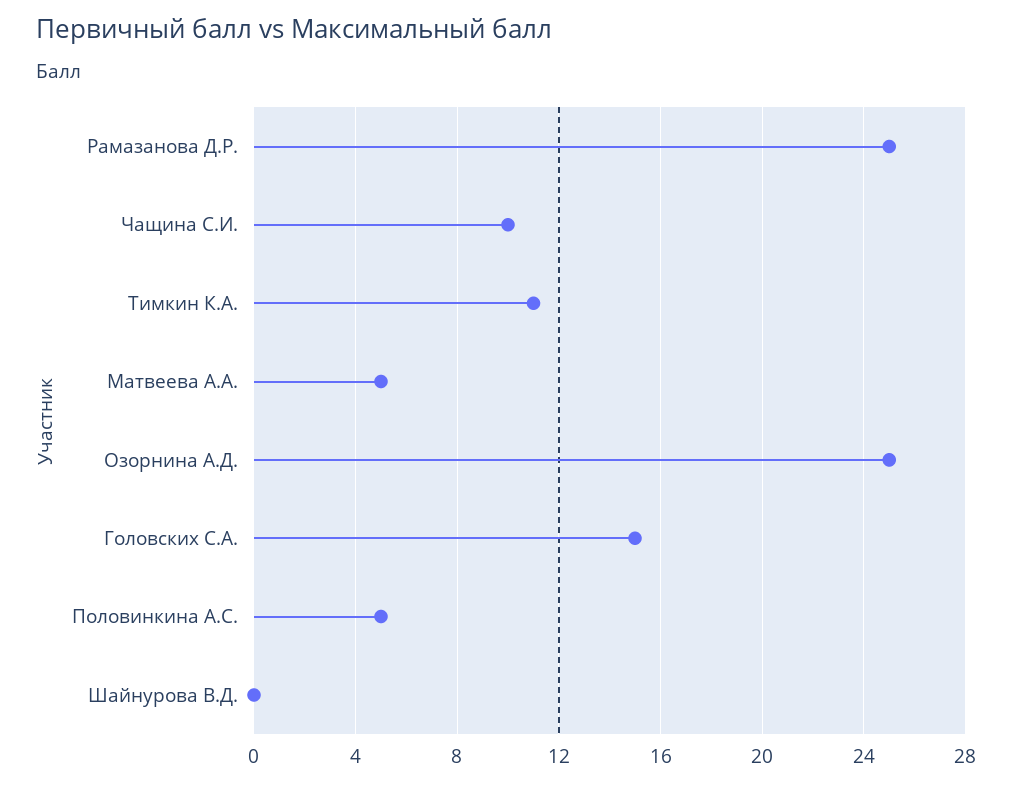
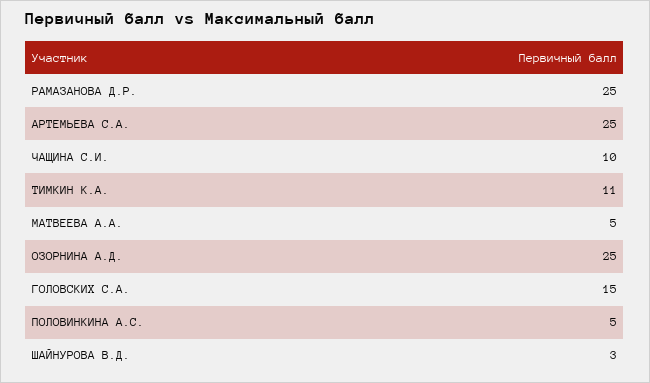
  {
    "Рамазанова Д.Р.": 25,
    "Чащина С.И.": 10,
    "Тимкин К.А.": 11,
    "Матвеева А.А.": 5,
    "Озорнина А.Д.": 25,
    "Головских С.А.": 15,
    "Половинкина А.С.": 5,
-   "Шайнурова В.Д.": 0
+   "Шайнурова В.Д.": 3,
+   "АРТЕМЬЕВА С.А.": 25
  }

